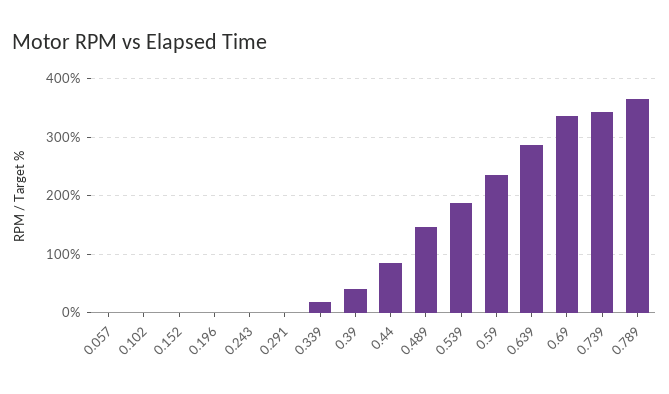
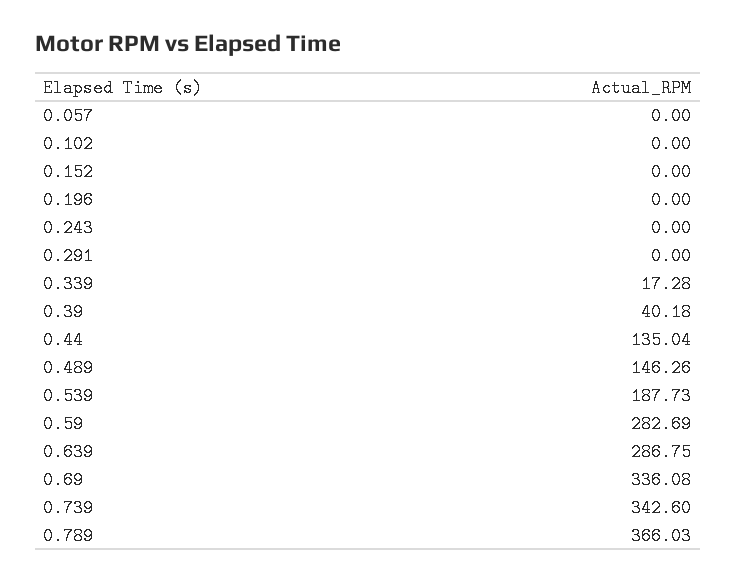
  {
    "0.057": 0,
    "0.102": 0,
    "0.152": 0,
    "0.196": 0,
    "0.243": 0,
    "0.291": 0,
    "0.339": 17.28,
    "0.39": 40.18,
-   "0.44": 80,
+   "0.44": 135.04,
    "0.489": 146.26,
    "0.539": 187.73,
-   "0.59": 240,
+   "0.59": 282.69,
    "0.639": 286.75,
    "0.69": 336.08,
    "0.739": 342.6,
    "0.789": 366.03
  }

